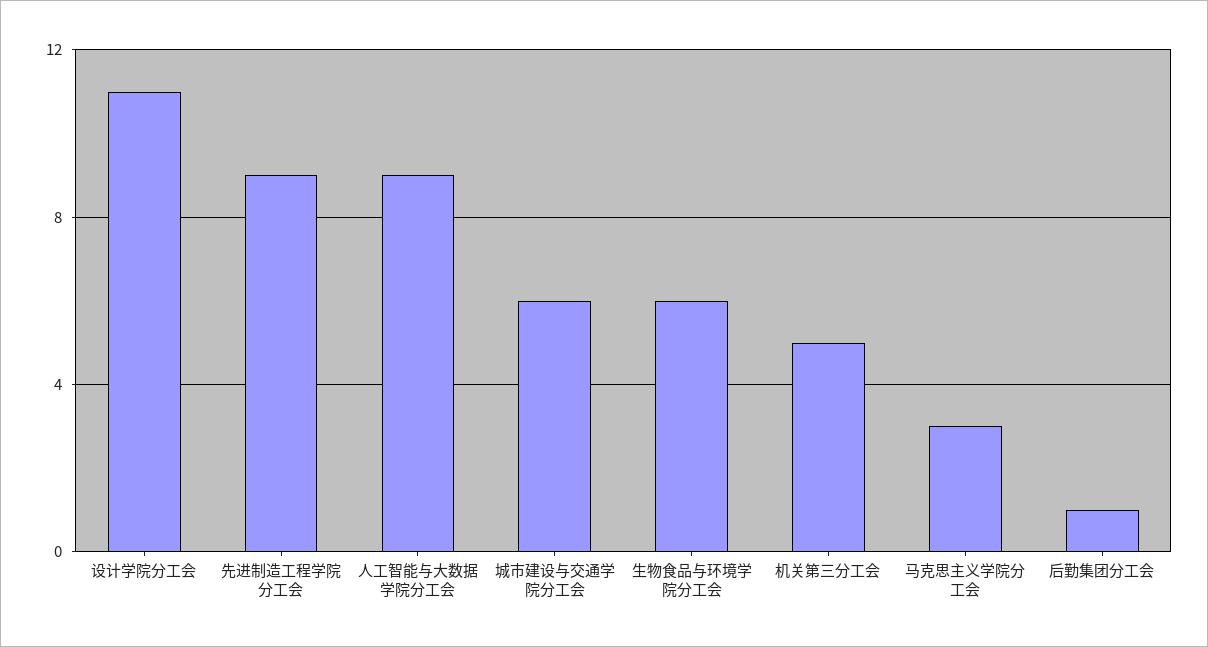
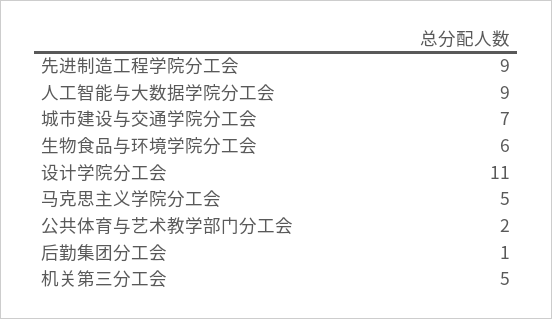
  {
    "设计学院分工会": 11,
    "先进制造工程学院分工会": 9,
    "人工智能与大数据学院分工会": 9,
-   "城市建设与交通学院分工会": 6,
+   "城市建设与交通学院分工会": 7,
    "生物食品与环境学院分工会": 6,
    "机关第三分工会": 5,
-   "马克思主义学院分工会": 3,
+   "马克思主义学院分工会": 5,
-   "后勤集团分工会": 1
+   "后勤集团分工会": 1,
+   "公共体育与艺术教学部门分工会": 2
  }

